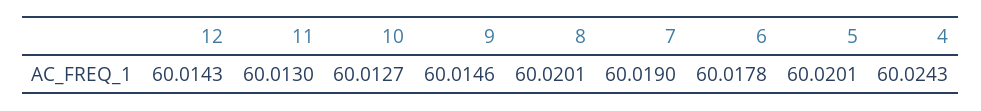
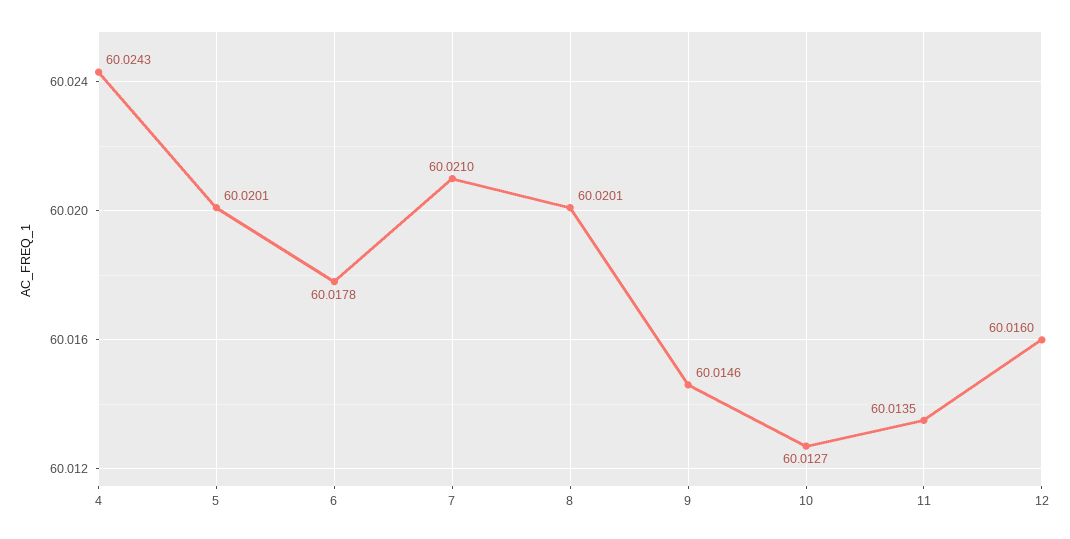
  {
-   "12": 60.0143,
+   "12": 60.016,
-   "11": 60.013,
+   "11": 60.0135,
    "10": 60.0127,
    "9": 60.0146,
    "8": 60.0201,
-   "7": 60.019,
+   "7": 60.021,
    "6": 60.0178,
    "5": 60.0201,
    "4": 60.0243
  }

